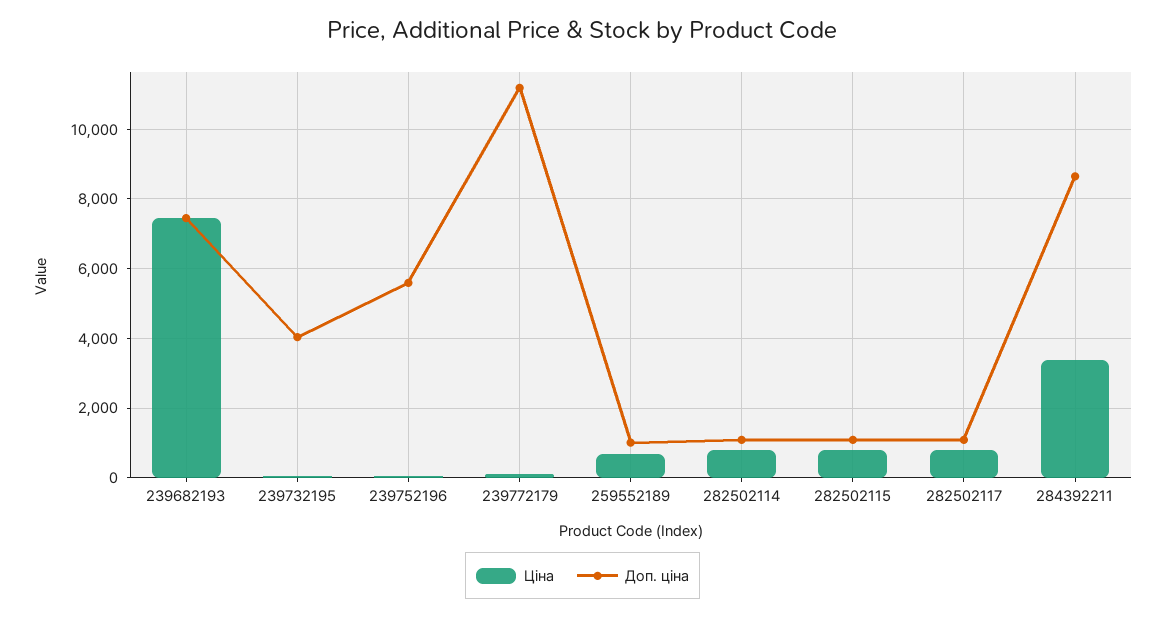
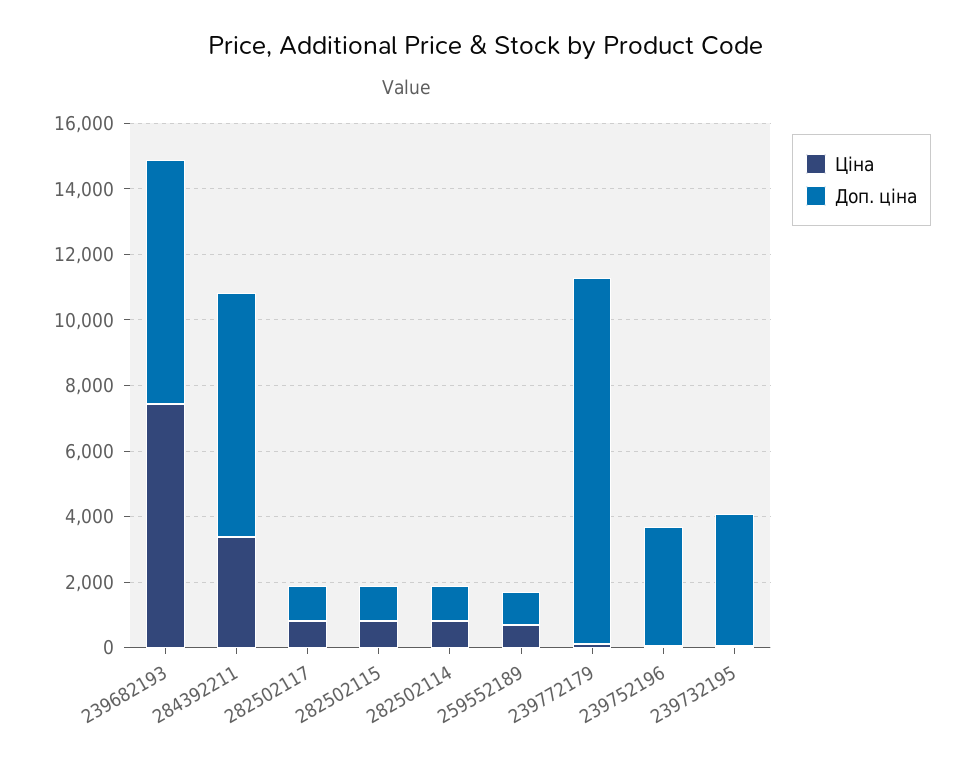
  {
    "Ціна": {
      "239682193": 7400,
      "239732195": 0,
      "239752196": 0,
      "239772179": 200,
      "259552189": 600,
      "282502114": 800,
      "282502115": 800,
      "282502117": 800,
      "284392211": 3400
    },
    "Доп. ціна": {
      "239682193": 7400,
      "239732195": 4000,
-     "239752196": 5600,
+     "239752196": 3500,
      "239772179": 11200,
      "259552189": 1000,
      "282502114": 1000,
      "282502115": 1000,
      "282502117": 1000,
-     "284392211": 8600
+     "284392211": 7500
    }
  }

